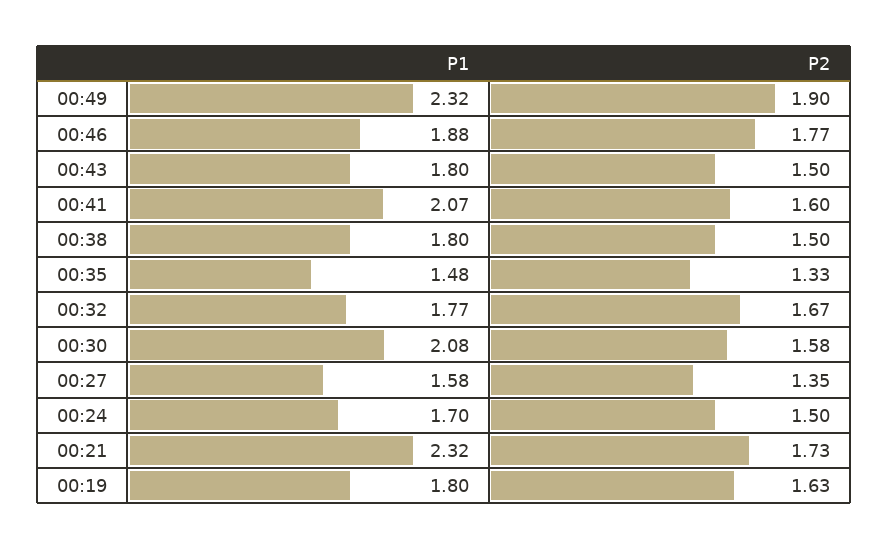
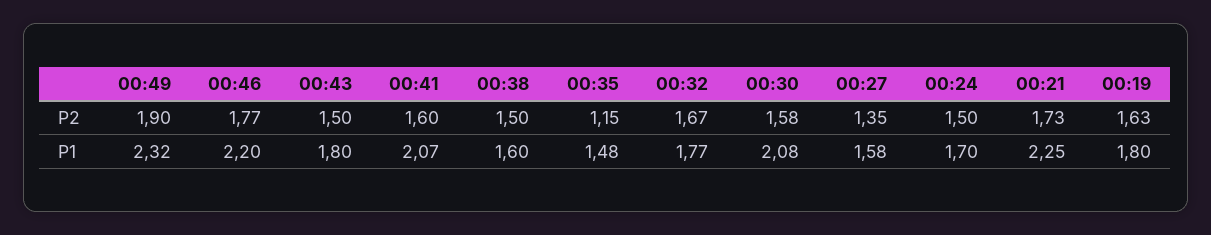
  {
    "P1": {
      "00:49": 2.32,
-     "00:46": 1.88,
+     "00:46": 2.2,
      "00:43": 1.8,
      "00:41": 2.07,
-     "00:38": 1.8,
+     "00:38": 1.6,
      "00:35": 1.48,
      "00:32": 1.77,
      "00:30": 2.08,
      "00:27": 1.58,
      "00:24": 1.7,
-     "00:21": 2.32,
+     "00:21": 2.25,
      "00:19": 1.8
    },
    "P2": {
      "00:49": 1.9,
      "00:46": 1.77,
      "00:43": 1.5,
      "00:41": 1.6,
      "00:38": 1.5,
-     "00:35": 1.33,
+     "00:35": 1.15,
      "00:32": 1.67,
      "00:30": 1.58,
      "00:27": 1.35,
      "00:24": 1.5,
      "00:21": 1.73,
      "00:19": 1.63
    }
  }

